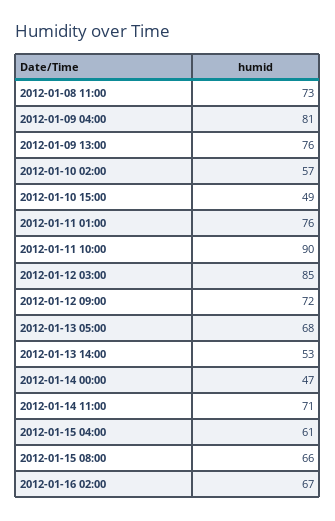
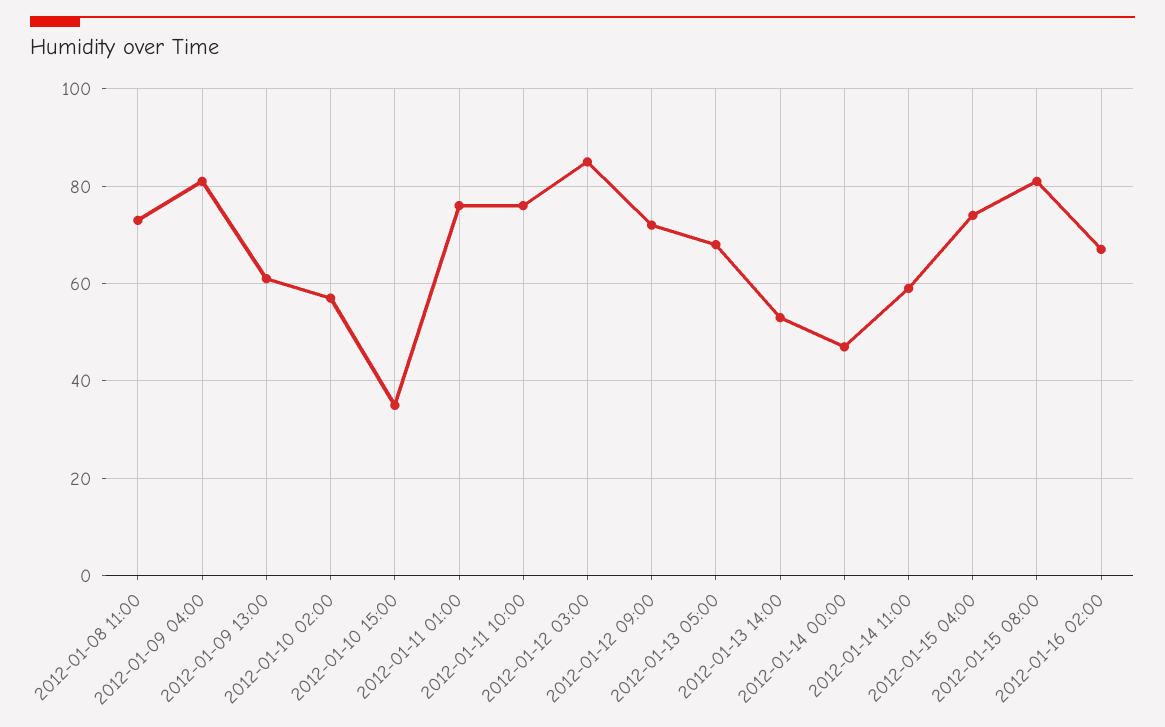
  {
    "2012-01-08 11:00": 73,
    "2012-01-09 04:00": 81,
-   "2012-01-09 13:00": 76,
+   "2012-01-09 13:00": 60,
    "2012-01-10 02:00": 57,
-   "2012-01-10 15:00": 49,
+   "2012-01-10 15:00": 35,
    "2012-01-11 01:00": 76,
-   "2012-01-11 10:00": 90,
+   "2012-01-11 10:00": 75,
    "2012-01-12 03:00": 85,
    "2012-01-12 09:00": 72,
    "2012-01-13 05:00": 68,
    "2012-01-13 14:00": 53,
    "2012-01-14 00:00": 47,
-   "2012-01-14 11:00": 71,
+   "2012-01-14 11:00": 60,
-   "2012-01-15 04:00": 61,
+   "2012-01-15 04:00": 75,
-   "2012-01-15 08:00": 66,
+   "2012-01-15 08:00": 80,
    "2012-01-16 02:00": 67
  }

